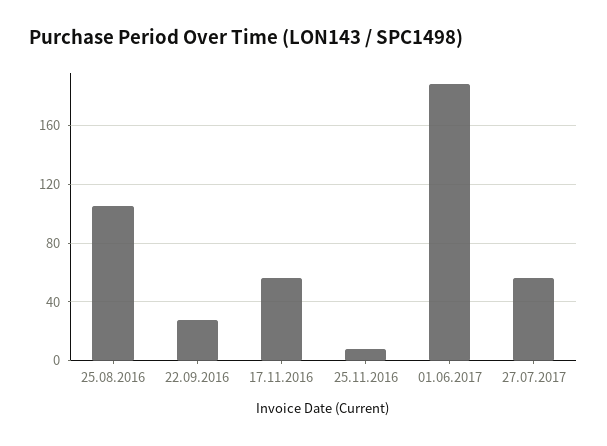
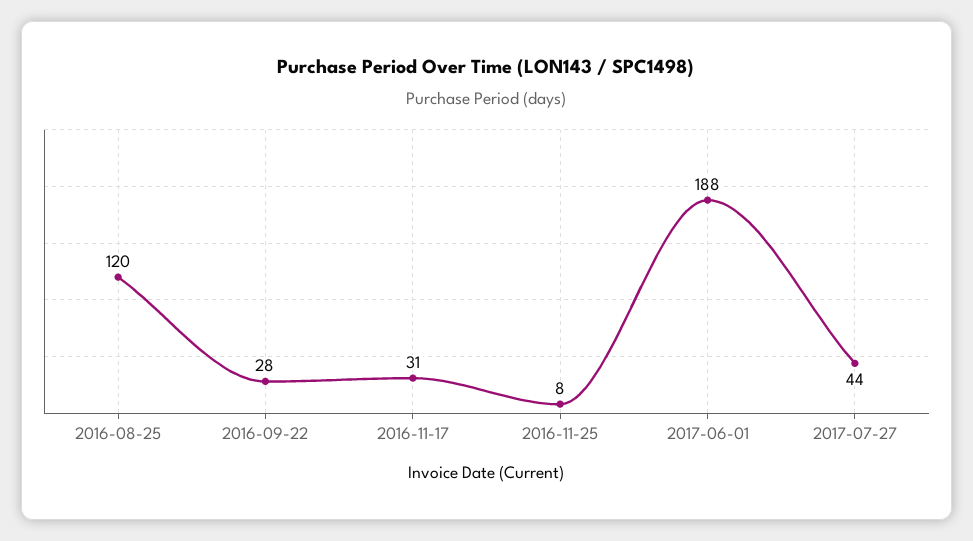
  {
-   "25.08.2016": 105,
+   "25.08.2016": 120,
    "22.09.2016": 28,
-   "17.11.2016": 55,
+   "17.11.2016": 31,
    "25.11.2016": 8,
    "01.06.2017": 188,
-   "27.07.2017": 55
+   "27.07.2017": 44
  }

